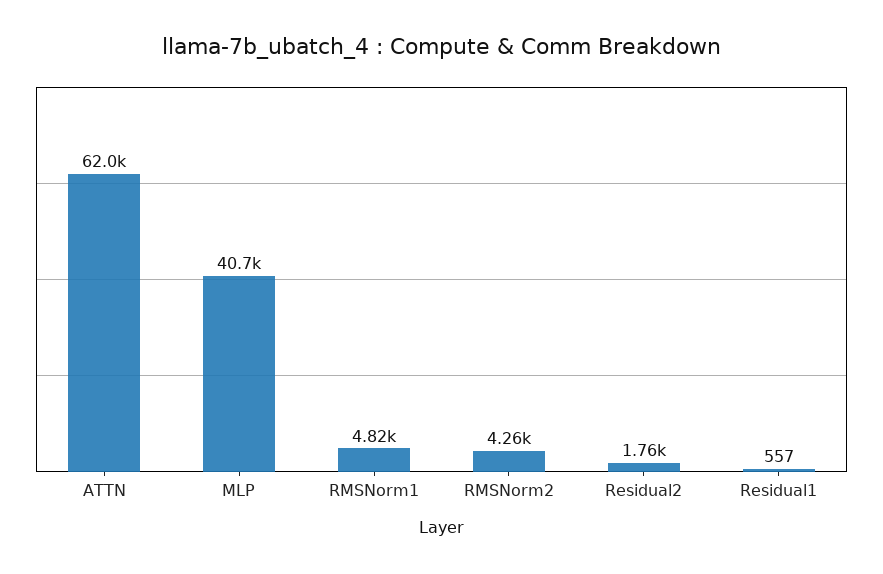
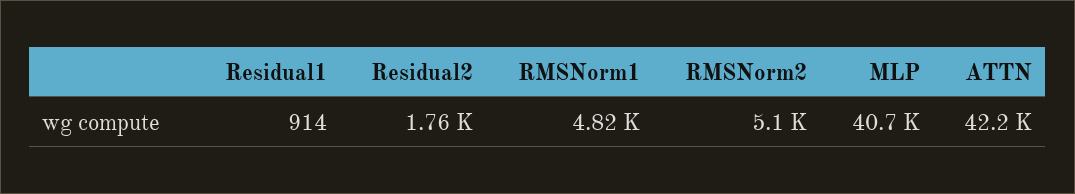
  {
-   "ATTN": 62000,
+   "ATTN": 42200,
    "MLP": 40700,
    "RMSNorm1": 4820,
-   "RMSNorm2": 4260,
+   "RMSNorm2": 5100,
    "Residual2": 1760,
-   "Residual1": 557
+   "Residual1": 914
  }

